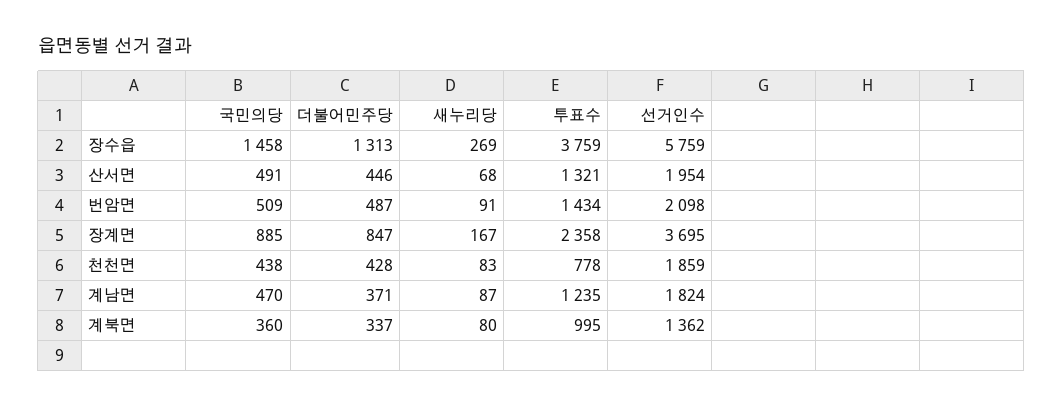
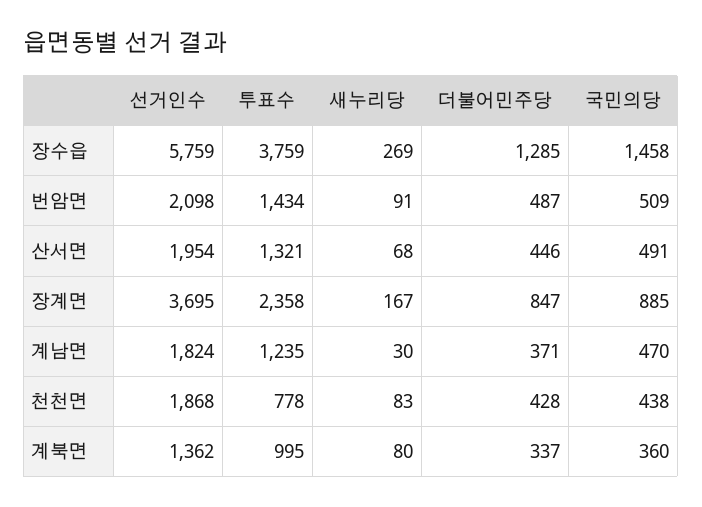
  {
    "국민의당": {
      "장수읍": 1458,
      "산서면": 491,
      "번암면": 509,
      "장계면": 885,
      "천천면": 438,
      "계남면": 470,
      "계북면": 360
    },
    "더불어민주당": {
-     "장수읍": 1313,
+     "장수읍": 1285,
      "산서면": 446,
      "번암면": 487,
      "장계면": 847,
      "천천면": 428,
      "계남면": 371,
      "계북면": 337
    },
    "새누리당": {
      "장수읍": 269,
      "산서면": 68,
      "번암면": 91,
      "장계면": 167,
      "천천면": 83,
-     "계남면": 87,
+     "계남면": 30,
      "계북면": 80
    },
    "투표수": {
      "장수읍": 3759,
      "산서면": 1321,
      "번암면": 1434,
      "장계면": 2358,
      "천천면": 778,
      "계남면": 1235,
      "계북면": 995
    },
    "선거인수": {
      "장수읍": 5759,
      "산서면": 1954,
      "번암면": 2098,
      "장계면": 3695,
-     "천천면": 1859,
+     "천천면": 1868,
      "계남면": 1824,
      "계북면": 1362
    }
  }

